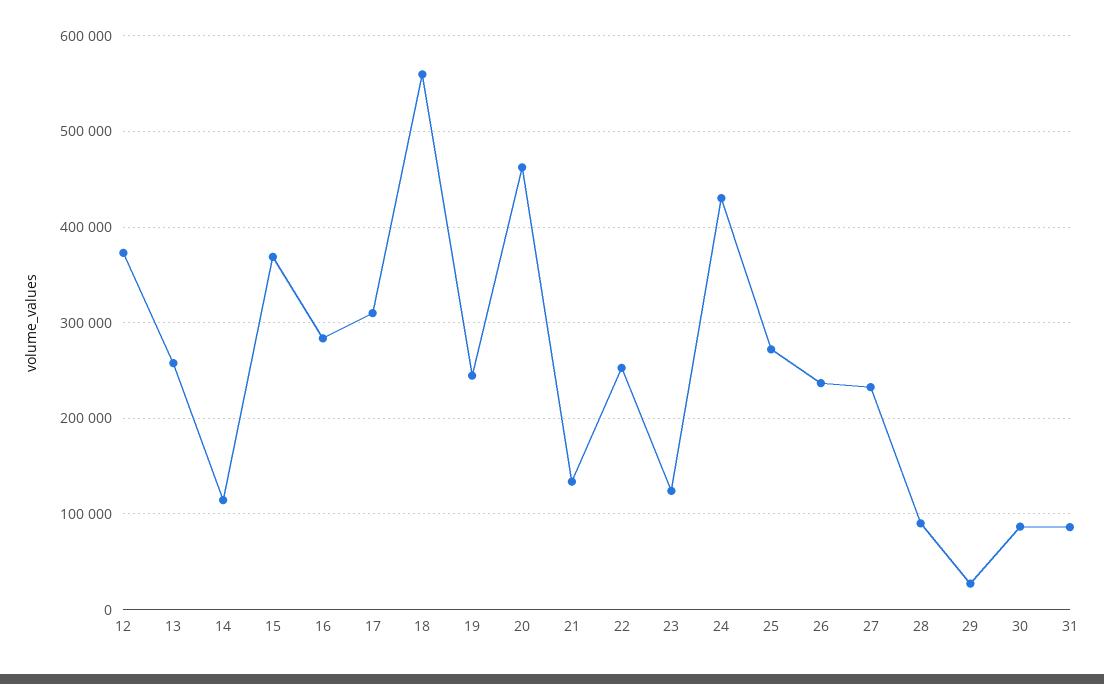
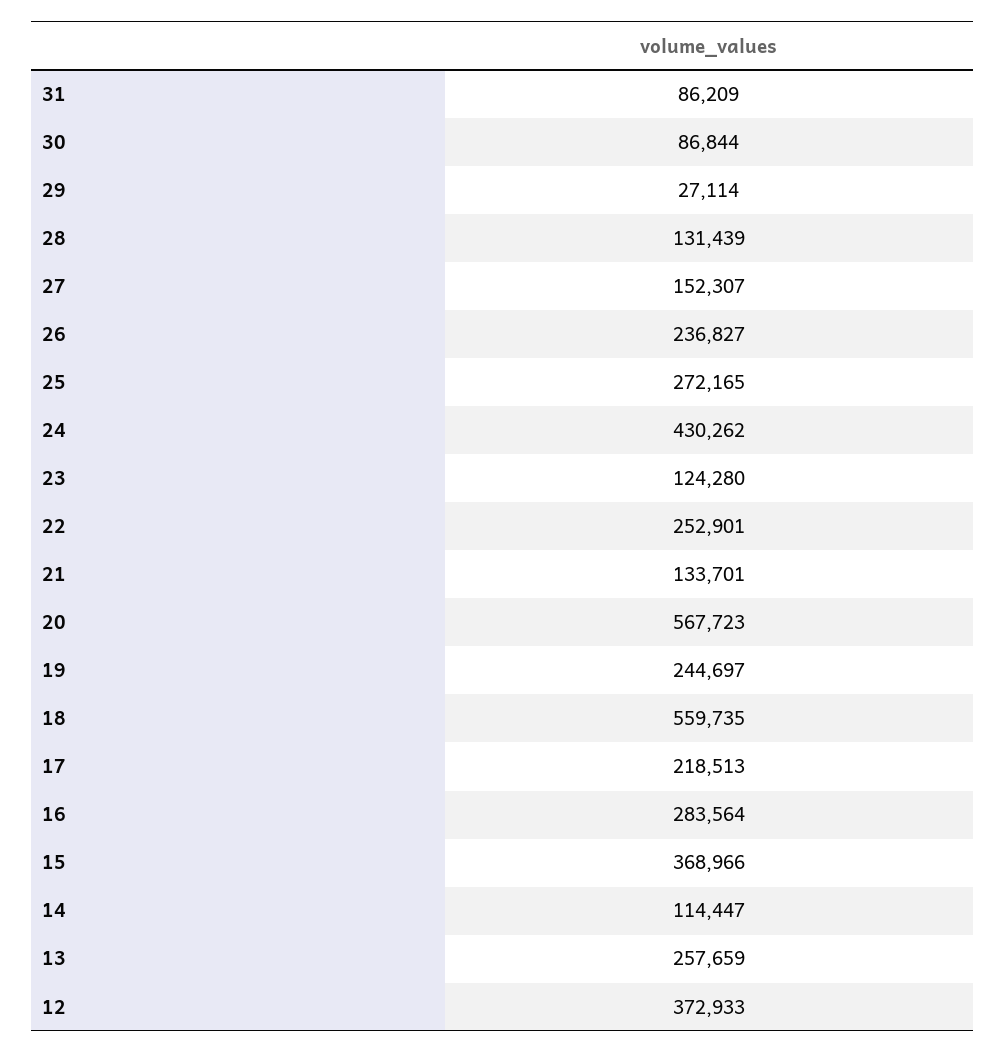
  {
    "12": 372933,
    "13": 257659,
    "14": 114447,
    "15": 368966,
    "16": 283564,
-   "17": 310000,
+   "17": 218513,
    "18": 559735,
    "19": 244697,
-   "20": 460000,
+   "20": 567723,
    "21": 133701,
    "22": 252901,
    "23": 124280,
    "24": 430262,
    "25": 272165,
    "26": 236827,
-   "27": 230000,
+   "27": 152307,
-   "28": 90000,
+   "28": 131439,
    "29": 27114,
    "30": 86844,
    "31": 86209
  }

